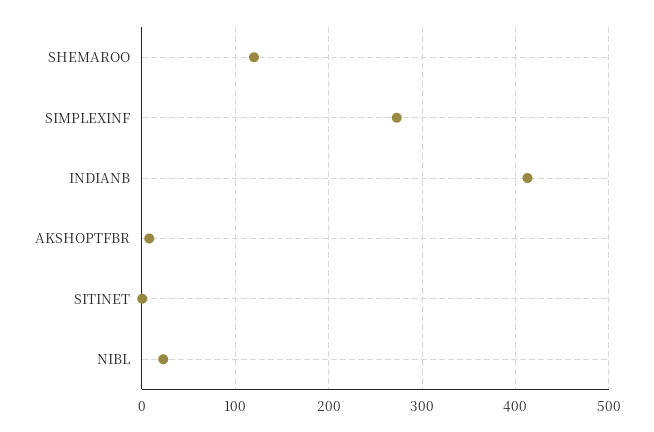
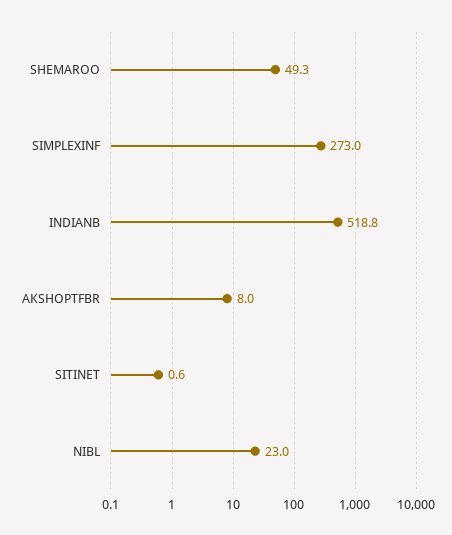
  {
-   "SHEMAROO": 120,
+   "SHEMAROO": 49.3,
    "SIMPLEXINF": 273,
-   "INDIANB": 410,
+   "INDIANB": 518.8,
    "AKSHOPTFBR": 8,
    "SITINET": 0.6,
    "NIBL": 23
  }

